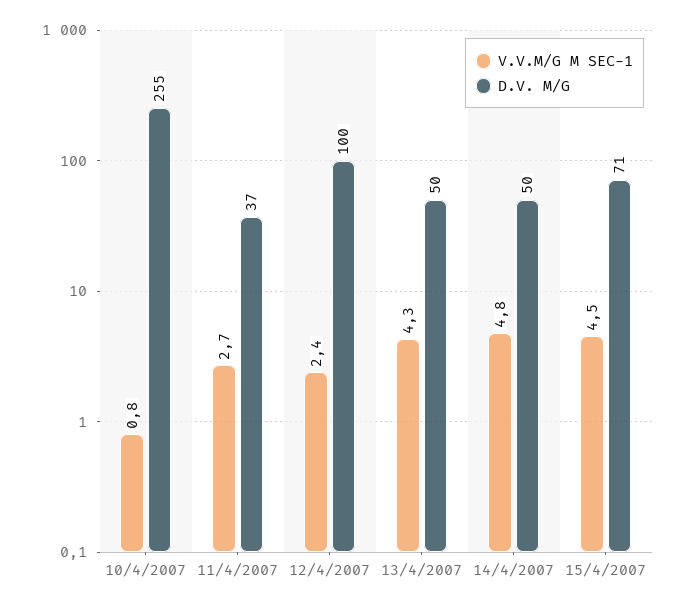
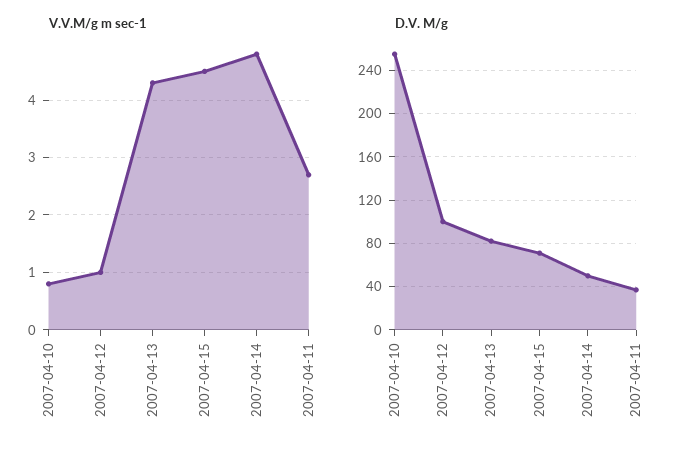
  {
    "V.V.M/G M SEC-1": {
      "10/4/2007": 0.8,
      "11/4/2007": 2.7,
-     "12/4/2007": 2.4,
+     "12/4/2007": 1,
      "13/4/2007": 4.3,
      "14/4/2007": 4.8,
      "15/4/2007": 4.5
    },
    "D.V. M/G": {
      "10/4/2007": 255,
      "11/4/2007": 37,
      "12/4/2007": 100,
-     "13/4/2007": 50,
+     "13/4/2007": 80,
      "14/4/2007": 50,
      "15/4/2007": 71
    }
  }

